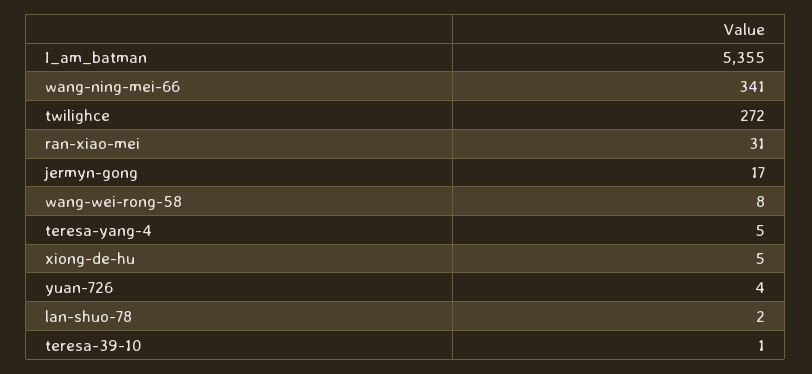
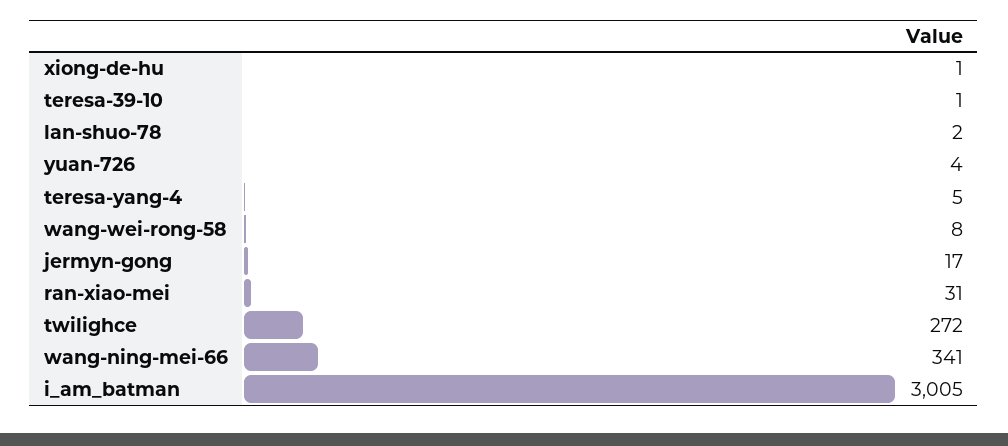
  {
-   "I_am_batman": 5355,
+   "I_am_batman": 3005,
    "wang-ning-mei-66": 341,
    "twilighce": 272,
    "ran-xiao-mei": 31,
    "jermyn-gong": 17,
    "wang-wei-rong-58": 8,
    "teresa-yang-4": 5,
-   "xiong-de-hu": 5,
+   "xiong-de-hu": 1,
    "yuan-726": 4,
    "lan-shuo-78": 2,
    "teresa-39-10": 1
  }

